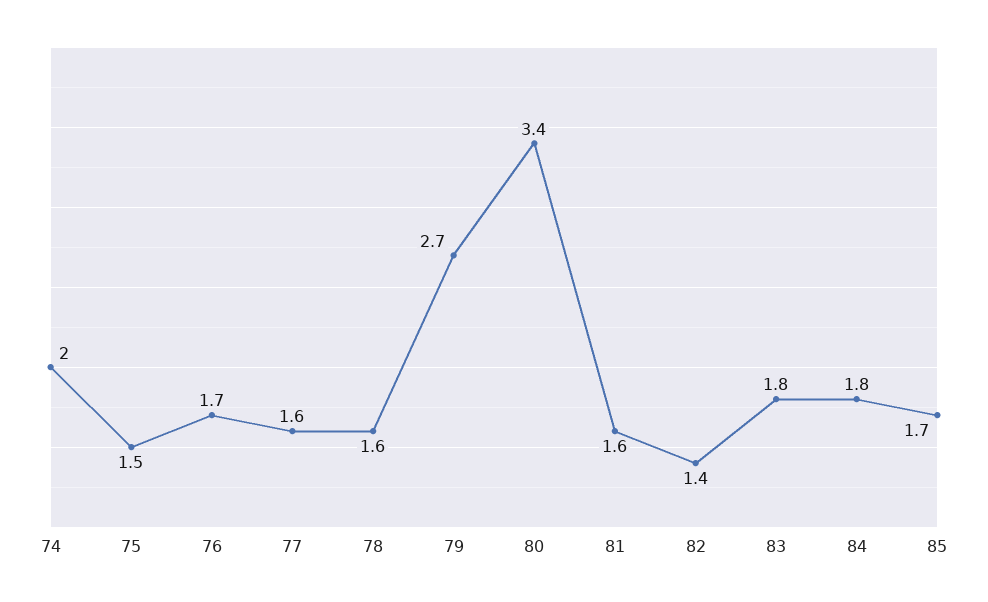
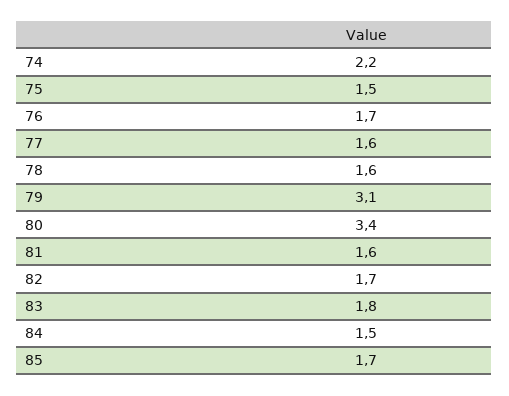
  {
-   "74": 2,
+   "74": 2.2,
    "75": 1.5,
    "76": 1.7,
    "77": 1.6,
    "78": 1.6,
-   "79": 2.7,
+   "79": 3.1,
    "80": 3.4,
    "81": 1.6,
-   "82": 1.4,
+   "82": 1.7,
    "83": 1.8,
-   "84": 1.8,
+   "84": 1.5,
    "85": 1.7
  }

